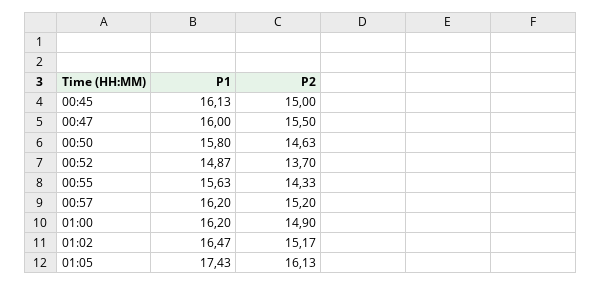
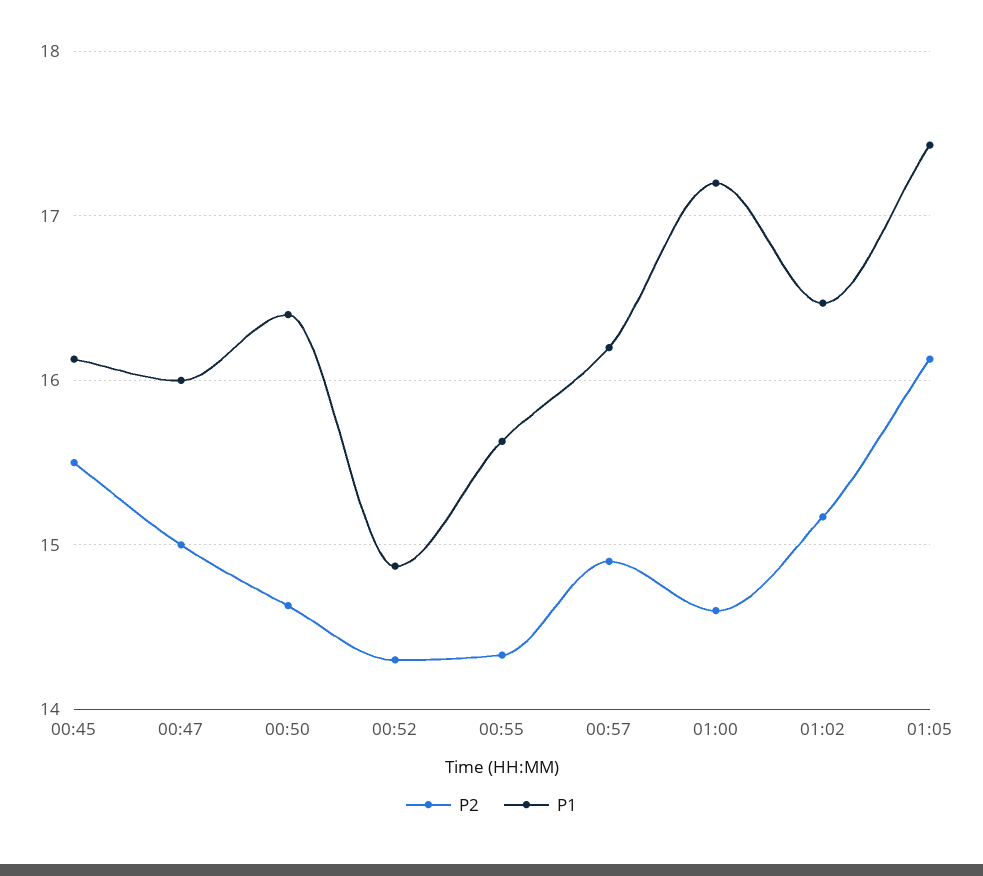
  {
    "P1": {
      "00:45": 16.13,
      "00:47": 16,
-     "00:50": 15.8,
+     "00:50": 16.4,
      "00:52": 14.87,
      "00:55": 15.63,
      "00:57": 16.2,
-     "01:00": 16.2,
+     "01:00": 17.2,
      "01:02": 16.47,
      "01:05": 17.43
    },
    "P2": {
-     "00:45": 15,
+     "00:45": 15.5,
-     "00:47": 15.5,
+     "00:47": 15,
      "00:50": 14.63,
-     "00:52": 13.7,
+     "00:52": 14.3,
      "00:55": 14.33,
-     "00:57": 15.2,
+     "00:57": 14.9,
-     "01:00": 14.9,
+     "01:00": 14.6,
      "01:02": 15.17,
      "01:05": 16.13
    }
  }

